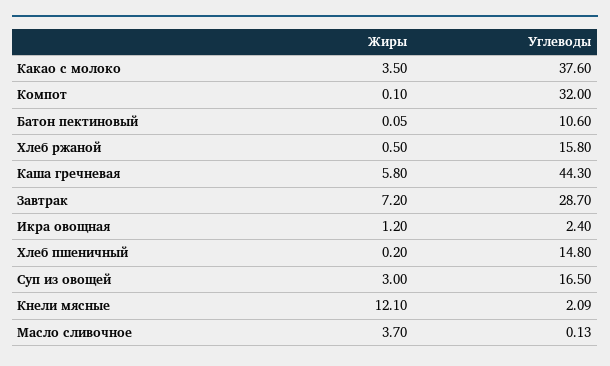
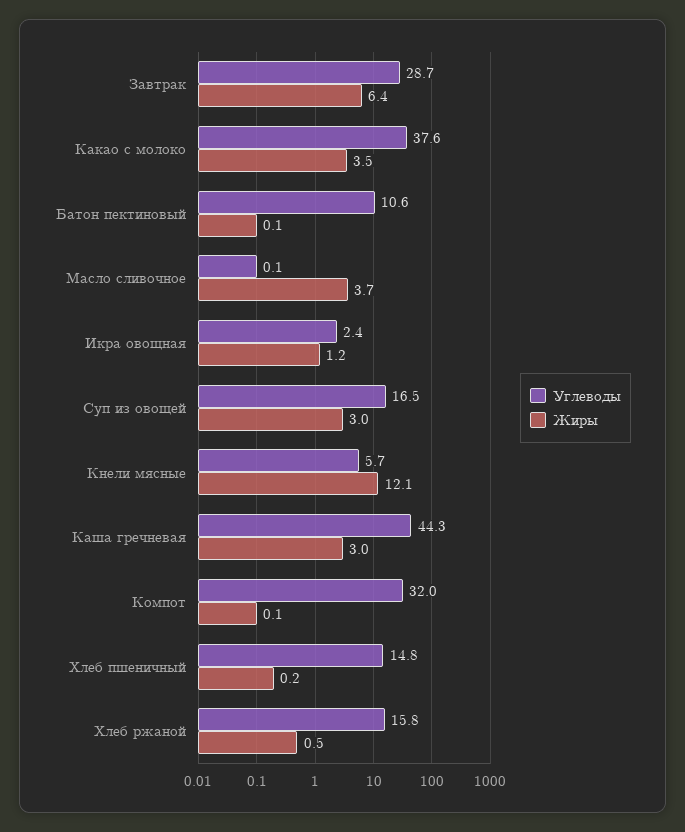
  {
    "Жиры": {
      "Какао с молоко": 3.5,
      "Компот": 0.1,
      "Батон пектиновый": 0.05,
      "Хлеб ржаной": 0.5,
-     "Каша гречневая": 5.8,
+     "Каша гречневая": 3,
-     "Завтрак": 7.2,
+     "Завтрак": 6.4,
      "Икра овощная": 1.2,
      "Хлеб пшеничный": 0.2,
      "Суп из овощей": 3,
      "Кнели мясные": 12.1,
      "Масло сливочное": 3.7
    },
    "Углеводы": {
      "Какао с молоко": 37.6,
      "Компот": 32,
      "Батон пектиновый": 10.6,
      "Хлеб ржаной": 15.8,
      "Каша гречневая": 44.3,
      "Завтрак": 28.7,
      "Икра овощная": 2.4,
      "Хлеб пшеничный": 14.8,
      "Суп из овощей": 16.5,
-     "Кнели мясные": 2.09,
+     "Кнели мясные": 5.7,
      "Масло сливочное": 0.13
    }
  }

